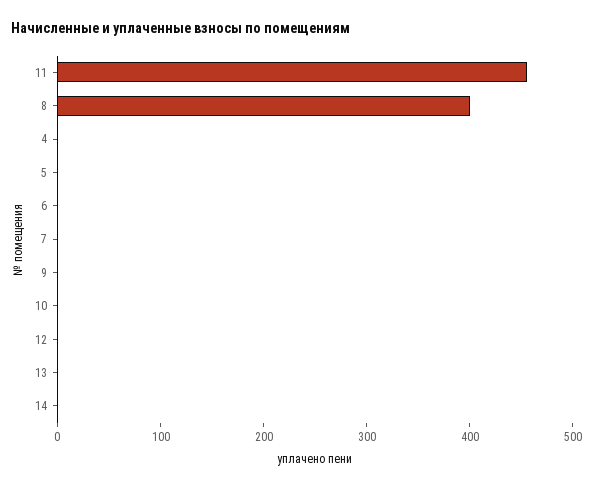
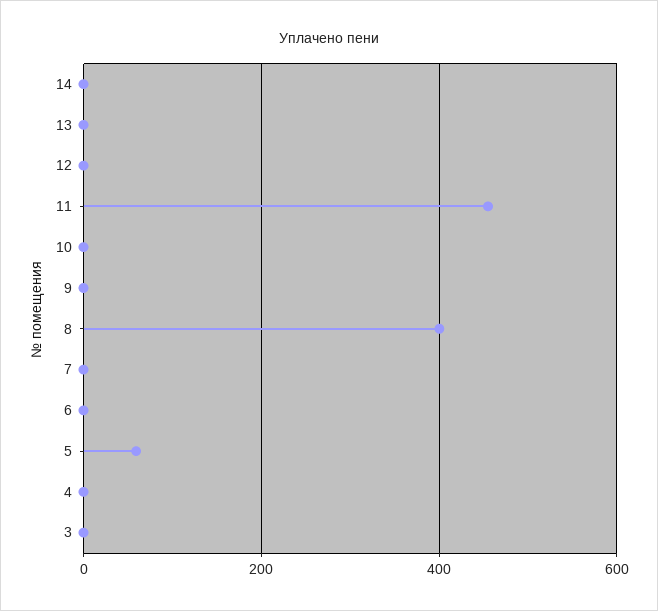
  {
    "11": 460,
    "8": 400,
    "4": 0,
-   "5": 0,
+   "5": 60,
    "6": 0,
    "7": 0,
    "9": 0,
    "10": 0,
    "12": 0,
    "13": 0,
-   "14": 0
+   "14": 0,
+   "3": 0
  }

